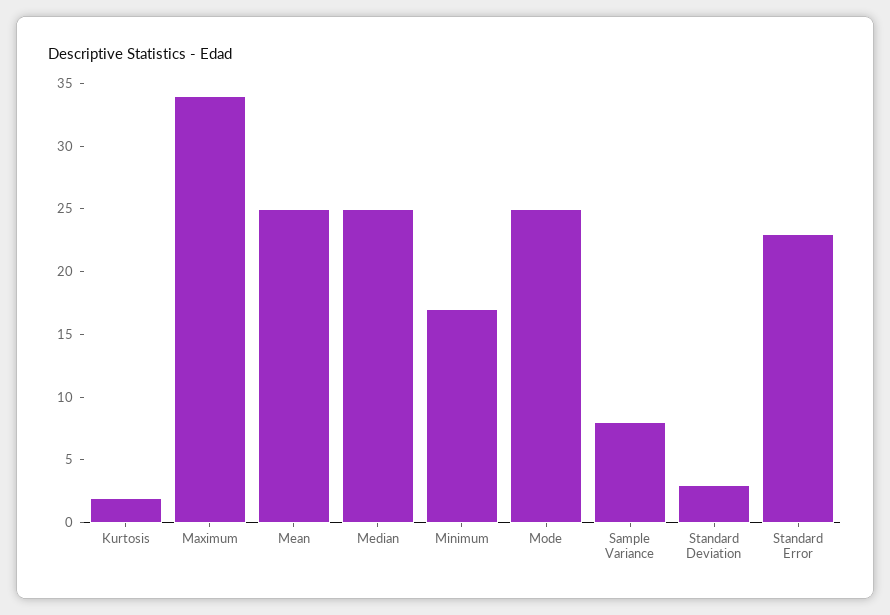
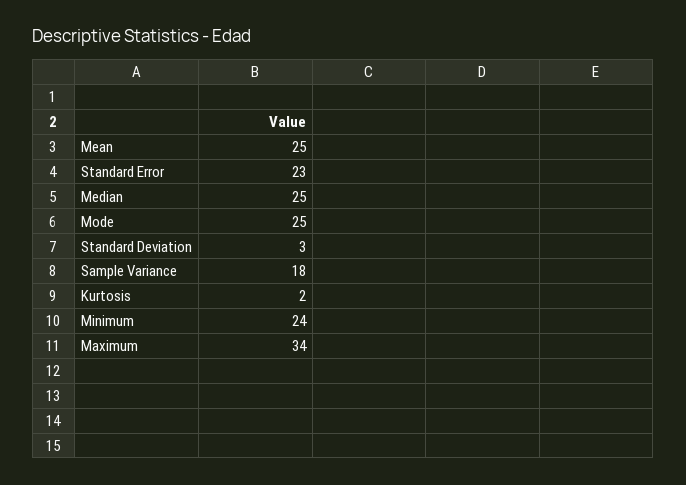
  {
    "Kurtosis": 2,
    "Maximum": 34,
    "Mean": 25,
    "Median": 25,
-   "Minimum": 17,
+   "Minimum": 24,
    "Mode": 25,
-   "Sample Variance": 8,
+   "Sample Variance": 18,
    "Standard Deviation": 3,
    "Standard Error": 23
  }

